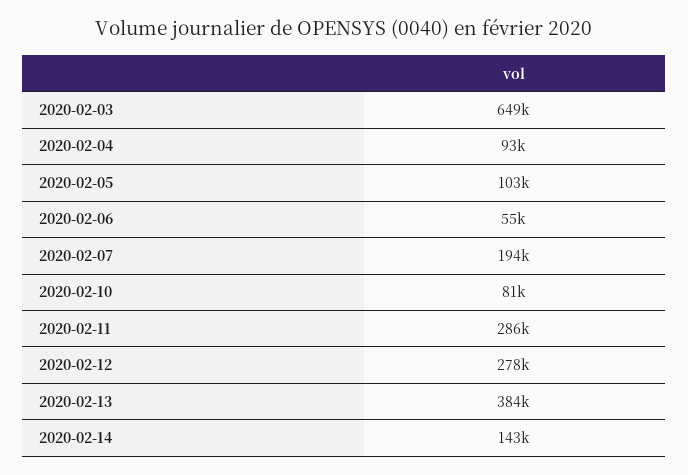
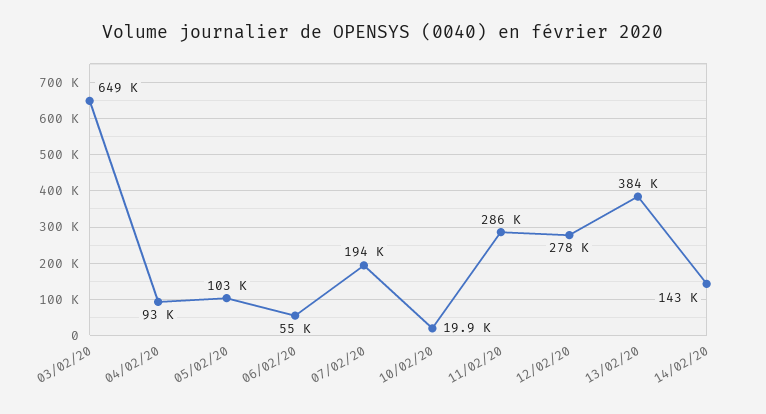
  {
    "2020-02-03": 649000,
    "2020-02-04": 93000,
    "2020-02-05": 103000,
    "2020-02-06": 55000,
    "2020-02-07": 194000,
-   "2020-02-10": 81000,
+   "2020-02-10": 19900,
    "2020-02-11": 286000,
    "2020-02-12": 278000,
    "2020-02-13": 384000,
    "2020-02-14": 143000
  }

